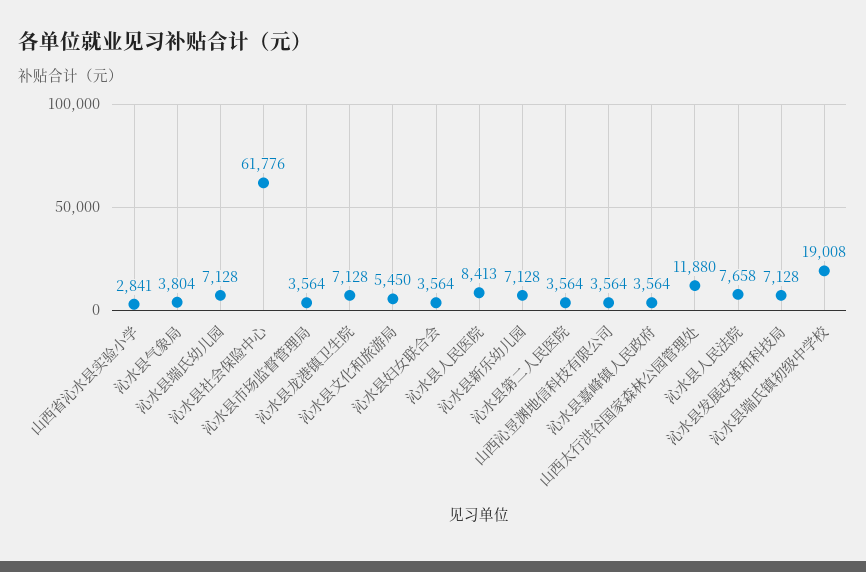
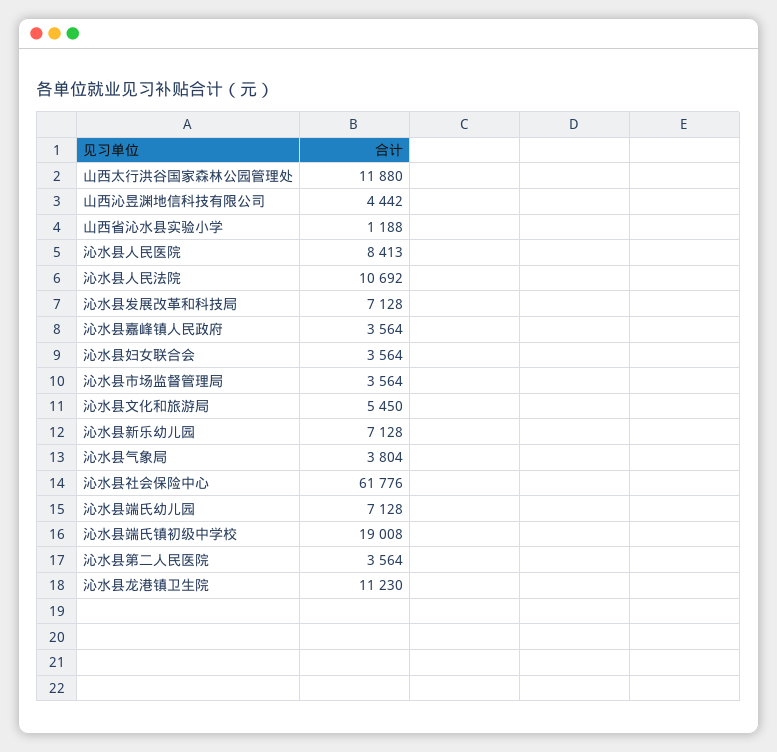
  {
-   "山西省沁水县实验小学": 2841,
+   "山西省沁水县实验小学": 1188,
    "沁水县气象局": 3804,
    "沁水县端氏幼儿园": 7128,
    "沁水县社会保险中心": 61776,
    "沁水县市场监督管理局": 3564,
-   "沁水县龙港镇卫生院": 7128,
+   "沁水县龙港镇卫生院": 11230,
    "沁水县文化和旅游局": 5450,
    "沁水县妇女联合会": 3564,
    "沁水县人民医院": 8413,
    "沁水县新乐幼儿园": 7128,
    "沁水县第二人民医院": 3564,
-   "山西沁昱渊地信科技有限公司": 3564,
+   "山西沁昱渊地信科技有限公司": 4442,
    "沁水县嘉峰镇人民政府": 3564,
    "山西太行洪谷国家森林公园管理处": 11880,
-   "沁水县人民法院": 7658,
+   "沁水县人民法院": 10692,
    "沁水县发展改革和科技局": 7128,
    "沁水县端氏镇初级中学校": 19008
  }

